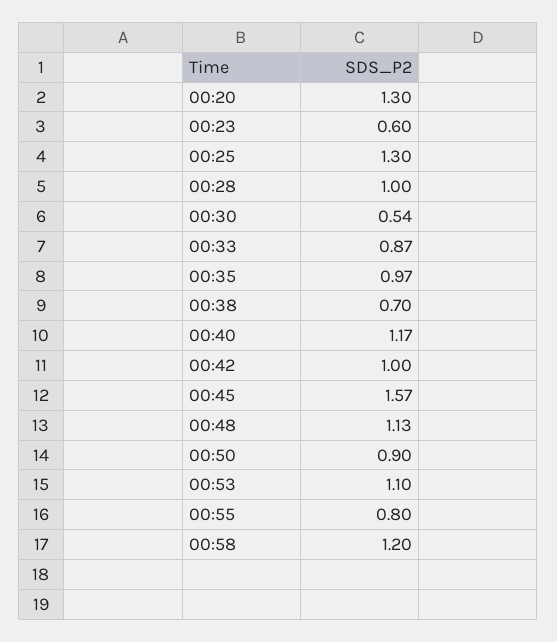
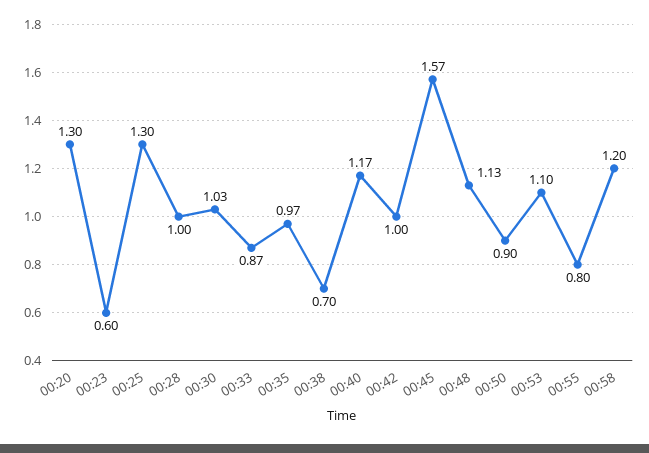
  {
    "00:20": 1.3,
    "00:23": 0.6,
    "00:25": 1.3,
    "00:28": 1,
-   "00:30": 0.54,
+   "00:30": 1.03,
    "00:33": 0.87,
    "00:35": 0.97,
    "00:38": 0.7,
    "00:40": 1.17,
    "00:42": 1,
    "00:45": 1.57,
    "00:48": 1.13,
    "00:50": 0.9,
    "00:53": 1.1,
    "00:55": 0.8,
    "00:58": 1.2
  }

